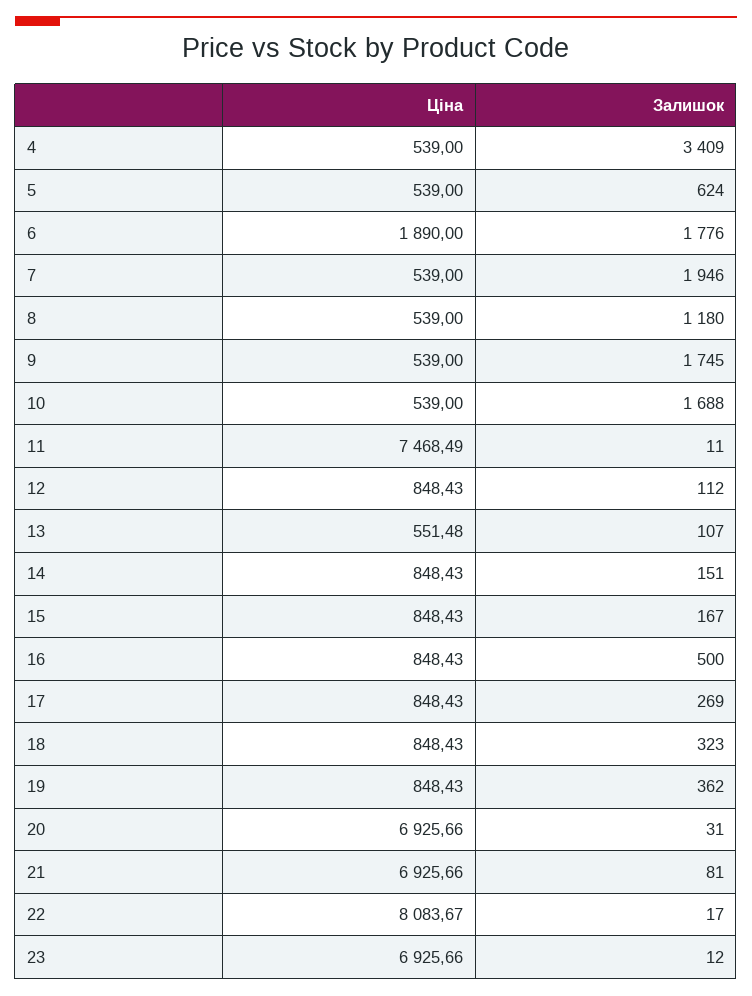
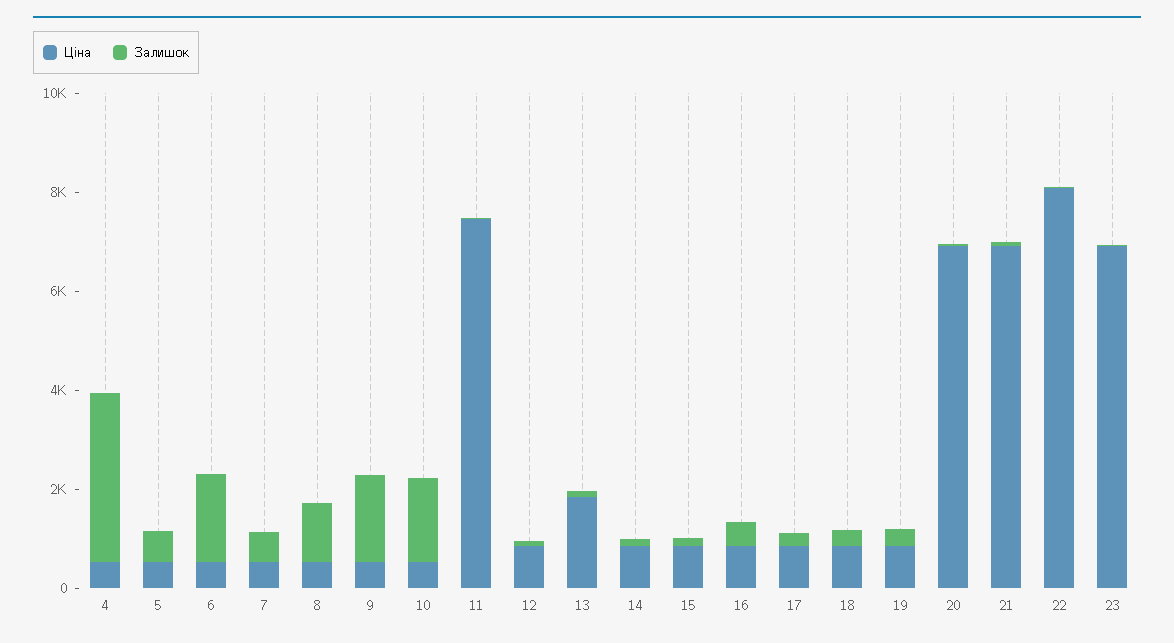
  {
    "Ціна": {
      "4": 539,
      "5": 539,
-     "6": 1890,
+     "6": 500,
      "7": 539,
      "8": 539,
      "9": 539,
      "10": 539,
      "11": 7468.49,
      "12": 848.43,
-     "13": 551.48,
+     "13": 2000,
      "14": 848.43,
      "15": 848.43,
      "16": 848.43,
      "17": 848.43,
      "18": 848.43,
      "19": 848.43,
      "20": 6925.66,
      "21": 6925.66,
      "22": 8083.67,
      "23": 6925.66
    },
    "Залишок": {
      "4": 3409,
      "5": 624,
      "6": 1776,
-     "7": 1946,
+     "7": 500,
      "8": 1180,
      "9": 1745,
      "10": 1688,
      "11": 11,
      "12": 112,
      "13": 107,
      "14": 151,
      "15": 167,
      "16": 500,
      "17": 269,
      "18": 323,
      "19": 362,
      "20": 31,
      "21": 81,
      "22": 17,
      "23": 12
    }
  }

